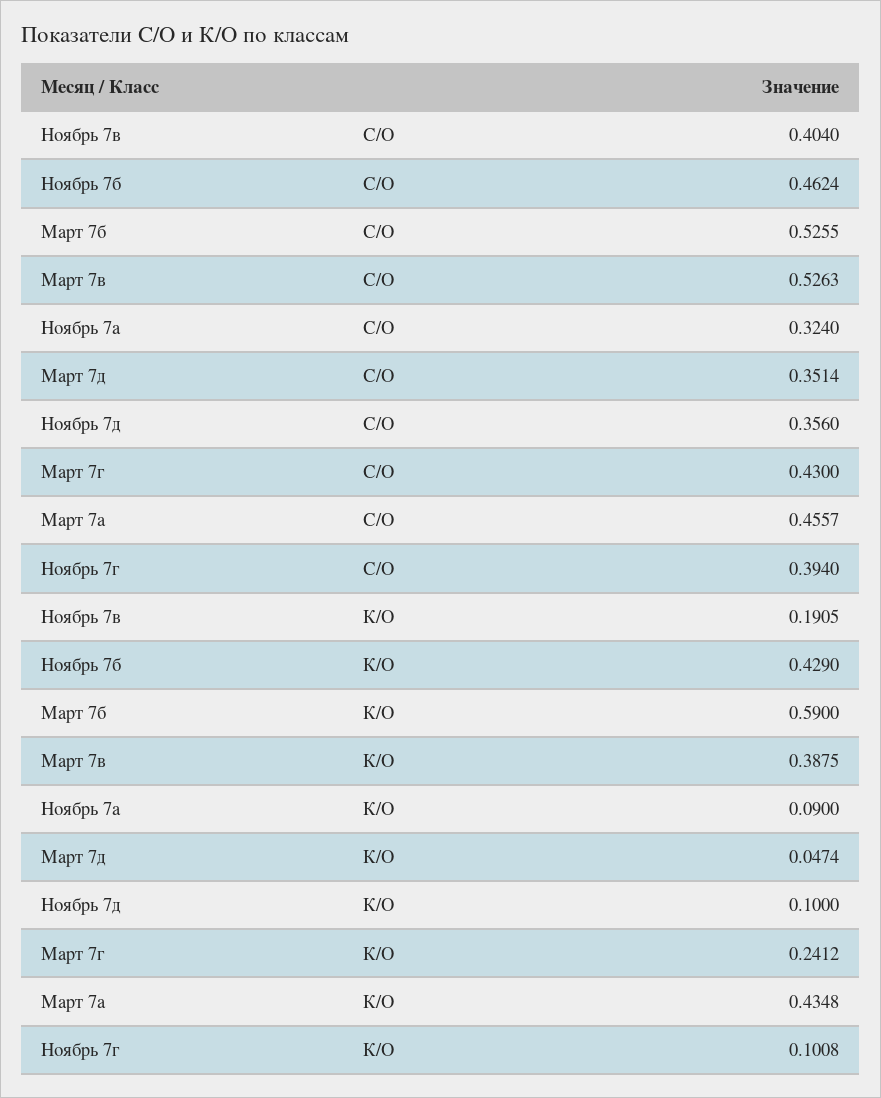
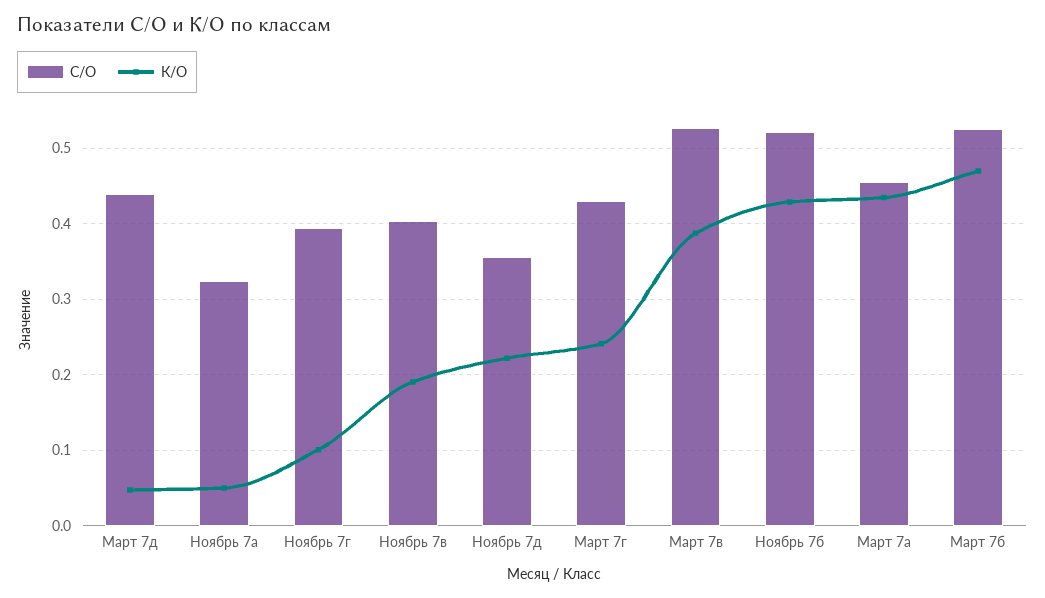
  {
    "С/О": {
      "Ноябрь 7в": 0.404,
-     "Ноябрь 7б": 0.4624,
+     "Ноябрь 7б": 0.52,
      "Март 7б": 0.5255,
      "Март 7в": 0.5263,
      "Ноябрь 7а": 0.324,
-     "Март 7д": 0.3514,
+     "Март 7д": 0.44,
      "Ноябрь 7д": 0.356,
      "Март 7г": 0.43,
      "Март 7а": 0.4557,
      "Ноябрь 7г": 0.394
    },
    "К/О": {
      "Ноябрь 7в": 0.1905,
      "Ноябрь 7б": 0.429,
-     "Март 7б": 0.59,
+     "Март 7б": 0.47,
      "Март 7в": 0.3875,
-     "Ноябрь 7а": 0.09,
+     "Ноябрь 7а": 0.05,
      "Март 7д": 0.0474,
-     "Ноябрь 7д": 0.1,
+     "Ноябрь 7д": 0.22,
      "Март 7г": 0.2412,
      "Март 7а": 0.4348,
      "Ноябрь 7г": 0.1008
    }
  }

